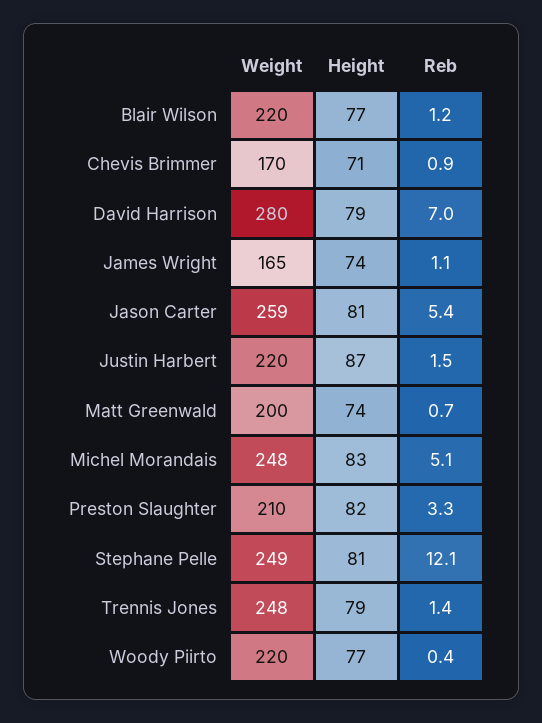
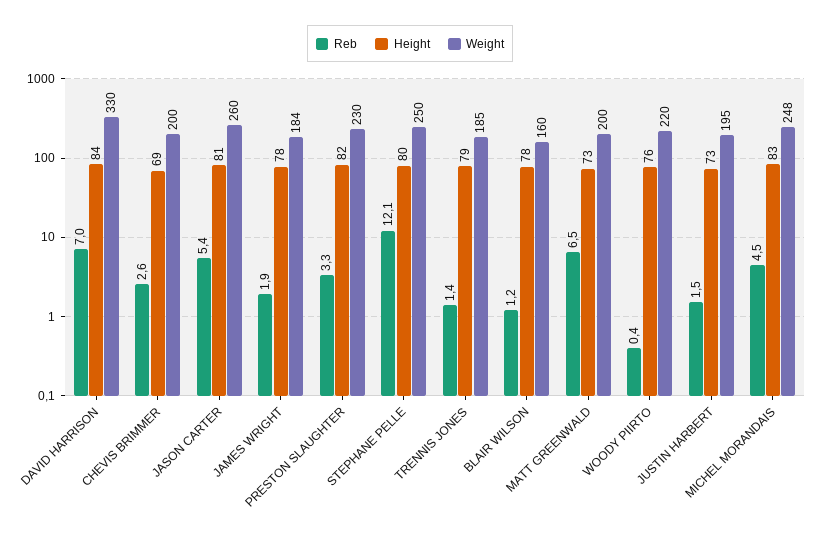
  {
    "Weight": {
-     "Blair Wilson": 220,
+     "Blair Wilson": 160,
-     "Chevis Brimmer": 170,
+     "Chevis Brimmer": 200,
-     "David Harrison": 280,
+     "David Harrison": 330,
-     "James Wright": 165,
+     "James Wright": 184,
-     "Jason Carter": 259,
+     "Jason Carter": 260,
-     "Justin Harbert": 220,
+     "Justin Harbert": 195,
      "Matt Greenwald": 200,
      "Michel Morandais": 248,
-     "Preston Slaughter": 210,
+     "Preston Slaughter": 230,
-     "Stephane Pelle": 249,
+     "Stephane Pelle": 250,
-     "Trennis Jones": 248,
+     "Trennis Jones": 185,
      "Woody Piirto": 220
    },
    "Height": {
-     "Blair Wilson": 77,
+     "Blair Wilson": 78,
-     "Chevis Brimmer": 71,
+     "Chevis Brimmer": 69,
-     "David Harrison": 79,
+     "David Harrison": 84,
-     "James Wright": 74,
+     "James Wright": 78,
      "Jason Carter": 81,
-     "Justin Harbert": 87,
+     "Justin Harbert": 73,
-     "Matt Greenwald": 74,
+     "Matt Greenwald": 73,
      "Michel Morandais": 83,
      "Preston Slaughter": 82,
-     "Stephane Pelle": 81,
+     "Stephane Pelle": 80,
      "Trennis Jones": 79,
-     "Woody Piirto": 77
+     "Woody Piirto": 76
    },
    "Reb": {
      "Blair Wilson": 1.2,
-     "Chevis Brimmer": 0.9,
+     "Chevis Brimmer": 2.6,
      "David Harrison": 7,
-     "James Wright": 1.1,
+     "James Wright": 1.9,
      "Jason Carter": 5.4,
      "Justin Harbert": 1.5,
-     "Matt Greenwald": 0.7,
+     "Matt Greenwald": 6.5,
-     "Michel Morandais": 5.1,
+     "Michel Morandais": 4.5,
      "Preston Slaughter": 3.3,
      "Stephane Pelle": 12.1,
      "Trennis Jones": 1.4,
      "Woody Piirto": 0.4
    }
  }

